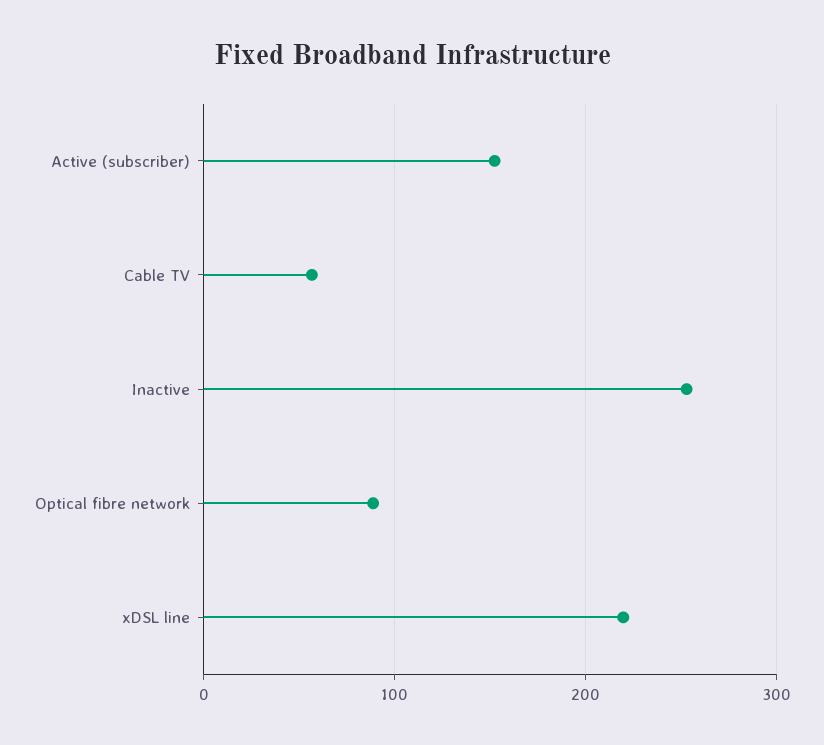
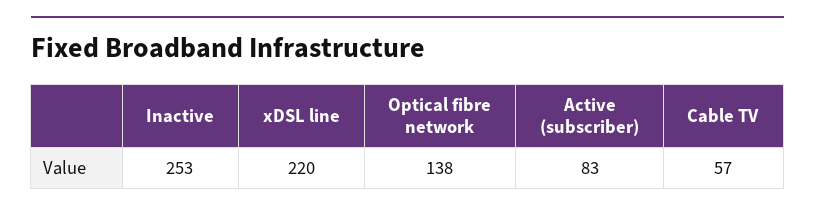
  {
-   "Active (subscriber)": 150,
+   "Active (subscriber)": 83,
    "Cable TV": 57,
    "Inactive": 253,
-   "Optical fibre network": 90,
+   "Optical fibre network": 138,
    "xDSL line": 220
  }

